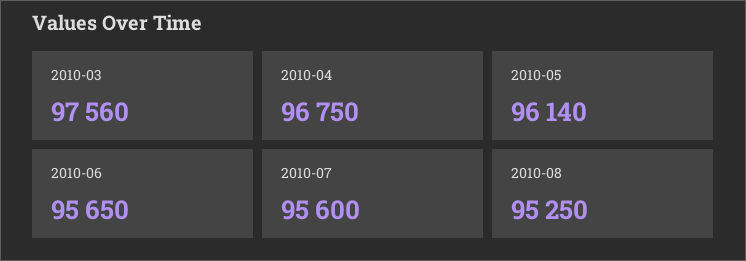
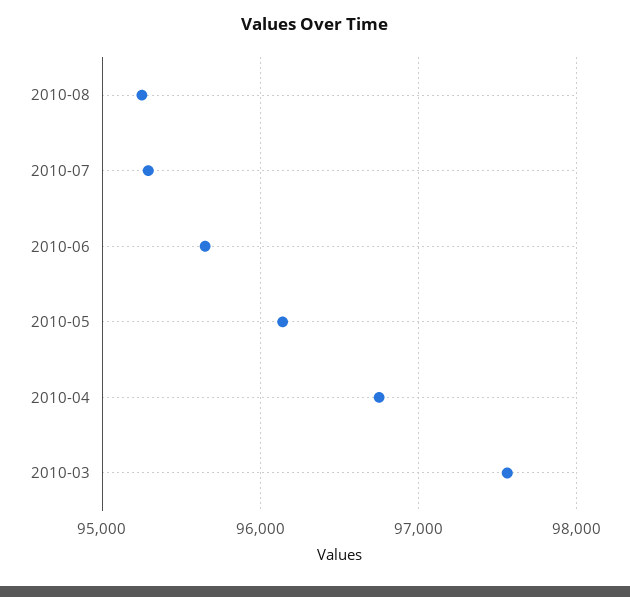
  {
    "2010-03": 97560,
    "2010-04": 96750,
    "2010-05": 96140,
    "2010-06": 95650,
-   "2010-07": 95600,
+   "2010-07": 95300,
    "2010-08": 95250
  }

